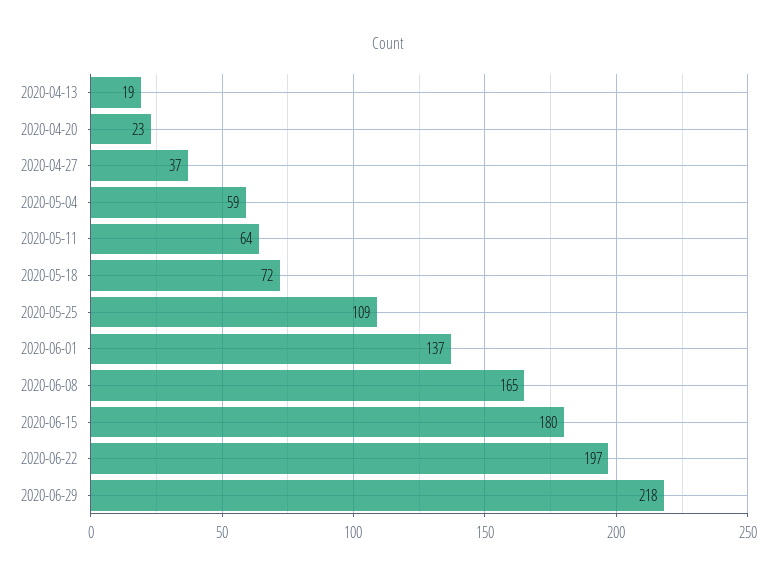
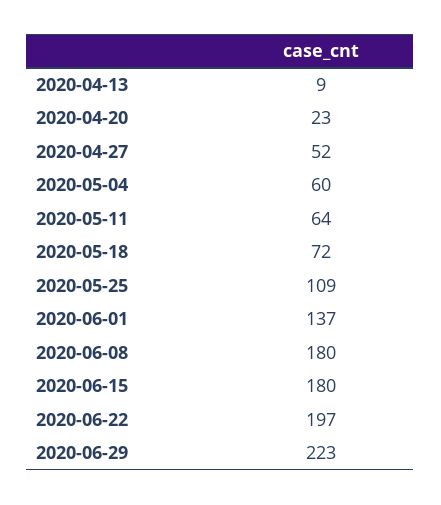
  {
-   "2020-04-13": 19,
+   "2020-04-13": 9,
    "2020-04-20": 23,
-   "2020-04-27": 37,
+   "2020-04-27": 52,
-   "2020-05-04": 59,
+   "2020-05-04": 60,
    "2020-05-11": 64,
    "2020-05-18": 72,
    "2020-05-25": 109,
    "2020-06-01": 137,
-   "2020-06-08": 165,
+   "2020-06-08": 180,
    "2020-06-15": 180,
    "2020-06-22": 197,
-   "2020-06-29": 218
+   "2020-06-29": 223
  }

